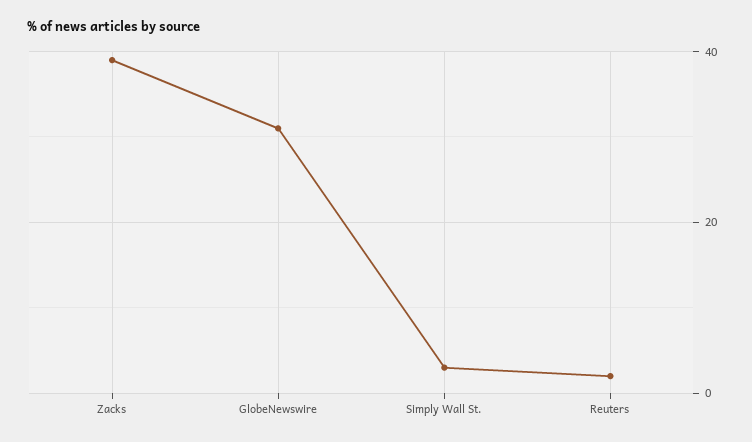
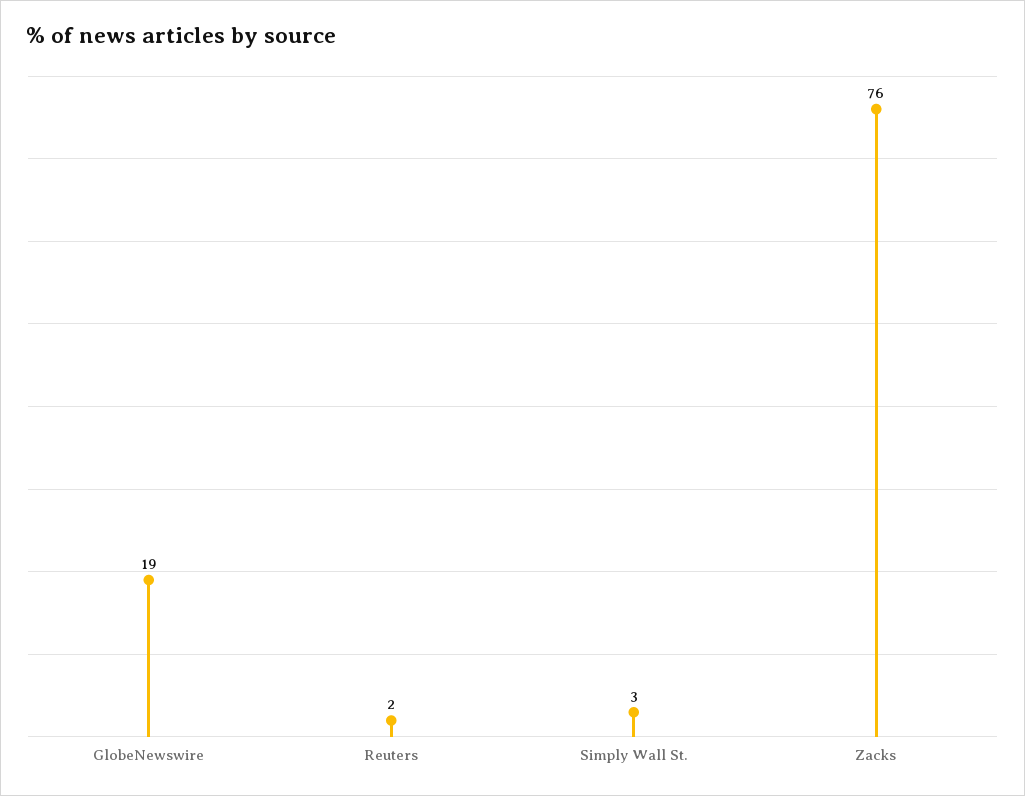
  {
-   "Zacks": 40,
+   "Zacks": 76,
-   "GlobeNewswire": 30,
+   "GlobeNewswire": 19,
    "Simply Wall St.": 3,
    "Reuters": 2
  }

